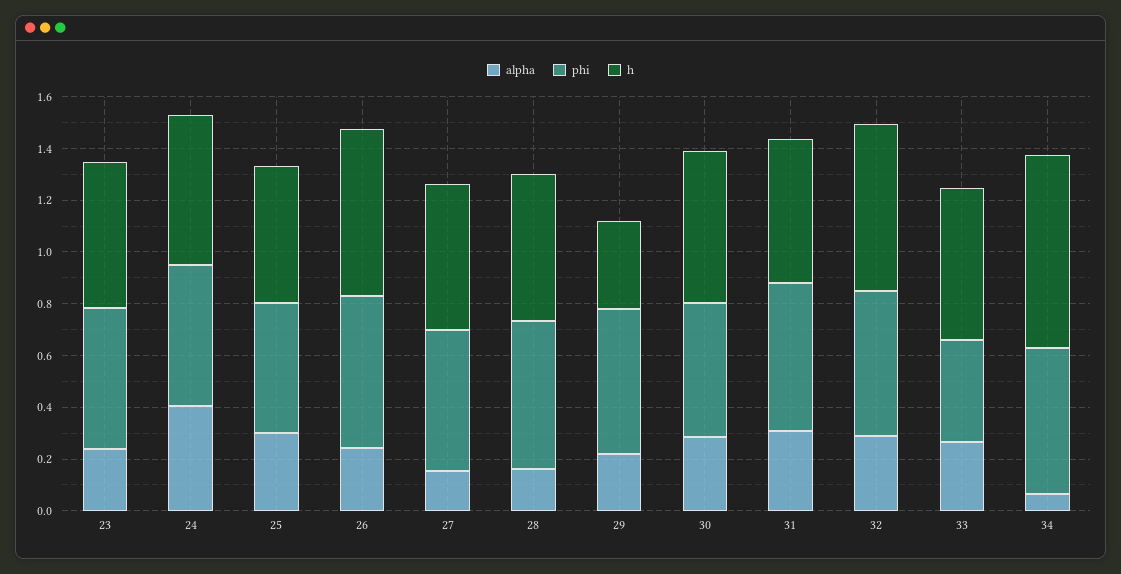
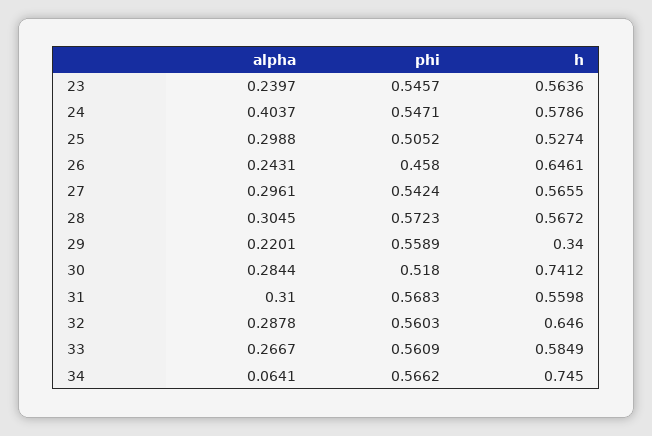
  {
    "alpha": {
      "23": 0.2397,
      "24": 0.4037,
      "25": 0.2988,
      "26": 0.2431,
-     "27": 0.15,
+     "27": 0.2961,
-     "28": 0.15,
+     "28": 0.3045,
      "29": 0.2201,
      "30": 0.2844,
      "31": 0.31,
      "32": 0.2878,
      "33": 0.2667,
      "34": 0.0641
    },
    "phi": {
      "23": 0.5457,
      "24": 0.5471,
      "25": 0.5052,
-     "26": 0.6,
+     "26": 0.458,
      "27": 0.5424,
      "28": 0.5723,
      "29": 0.5589,
      "30": 0.518,
      "31": 0.5683,
      "32": 0.5603,
-     "33": 0.4,
+     "33": 0.5609,
      "34": 0.5662
    },
    "h": {
      "23": 0.5636,
      "24": 0.5786,
      "25": 0.5274,
      "26": 0.6461,
      "27": 0.5655,
      "28": 0.5672,
      "29": 0.34,
-     "30": 0.6,
+     "30": 0.7412,
      "31": 0.5598,
      "32": 0.646,
      "33": 0.5849,
      "34": 0.745
    }
  }

